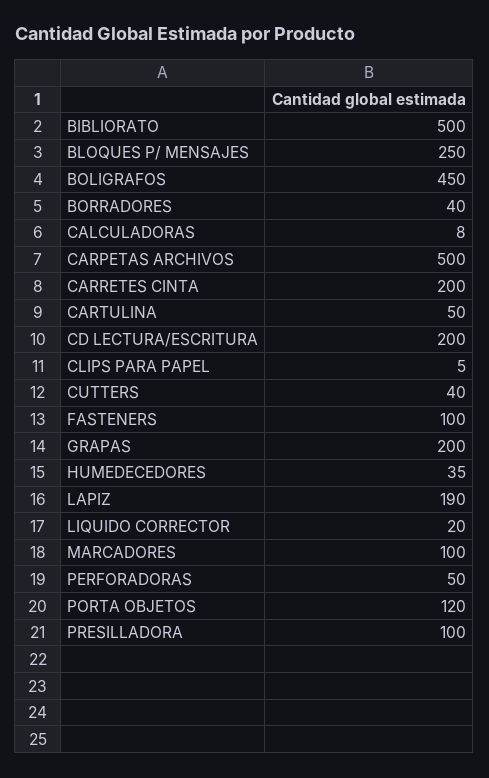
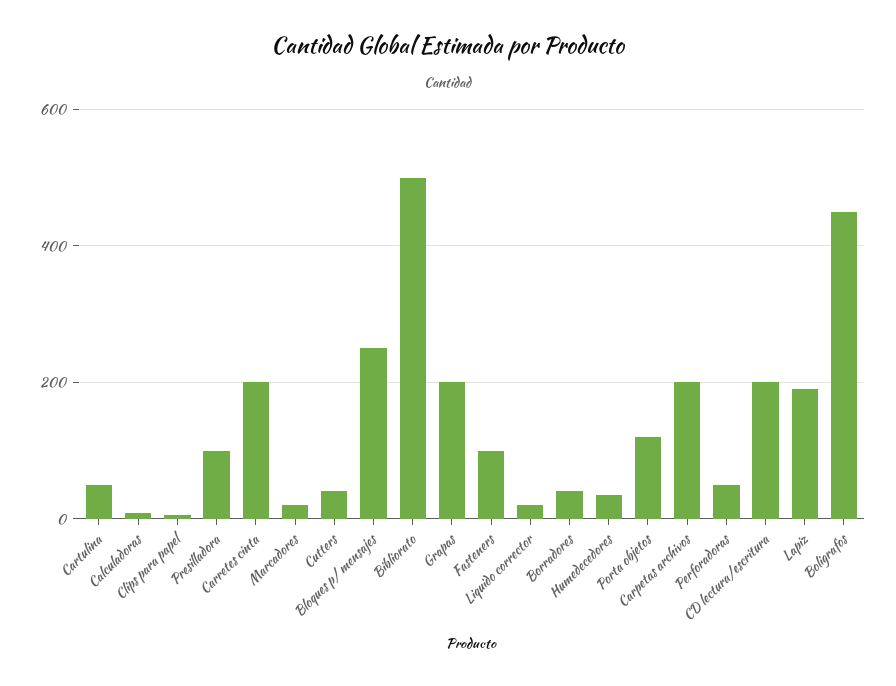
  {
    "BIBLIORATO": 500,
    "BLOQUES P/ MENSAJES": 250,
    "BOLIGRAFOS": 450,
    "BORRADORES": 40,
    "CALCULADORAS": 8,
-   "CARPETAS ARCHIVOS": 500,
+   "CARPETAS ARCHIVOS": 200,
    "CARRETES CINTA": 200,
    "CARTULINA": 50,
    "CD LECTURA/ESCRITURA": 200,
    "CLIPS PARA PAPEL": 5,
    "CUTTERS": 40,
    "FASTENERS": 100,
    "GRAPAS": 200,
    "HUMEDECEDORES": 35,
    "LAPIZ": 190,
    "LIQUIDO CORRECTOR": 20,
-   "MARCADORES": 100,
+   "MARCADORES": 20,
    "PERFORADORAS": 50,
    "PORTA OBJETOS": 120,
    "PRESILLADORA": 100
  }

